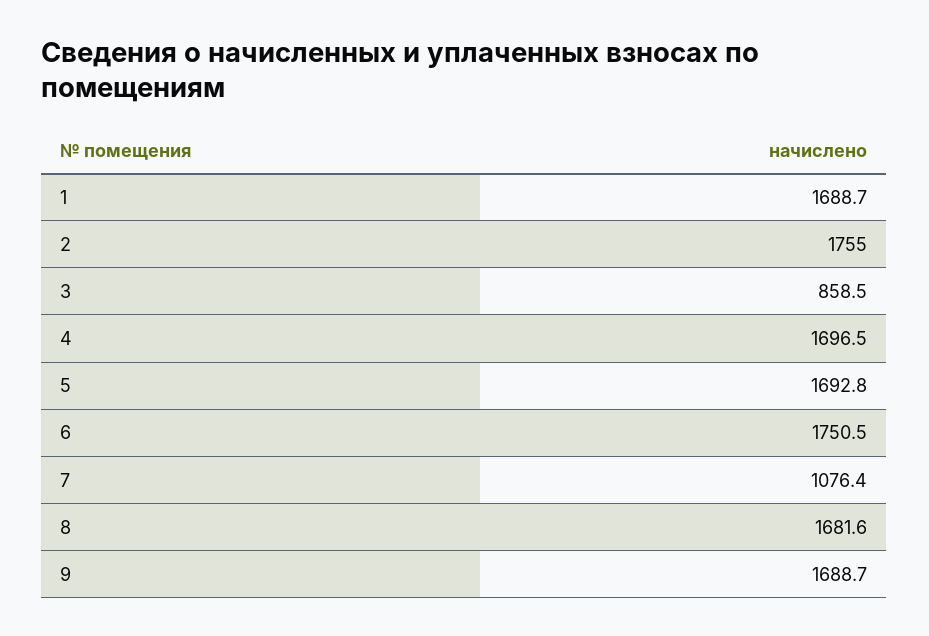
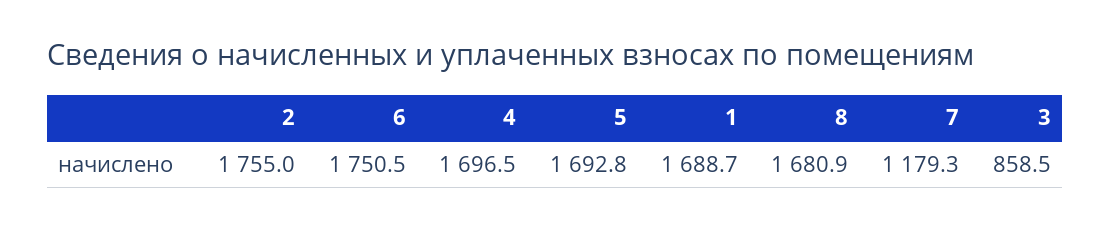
  {
    "1": 1688.7,
    "2": 1755,
    "3": 858.5,
    "4": 1696.5,
    "5": 1692.8,
    "6": 1750.5,
-   "7": 1076.4,
+   "7": 1179.3,
-   "8": 1681.6,
+   "8": 1680.9
-   "9": 1688.7
  }

